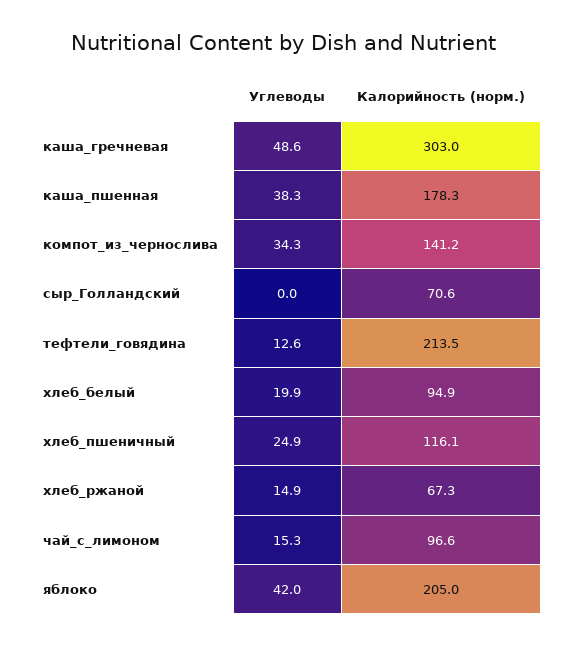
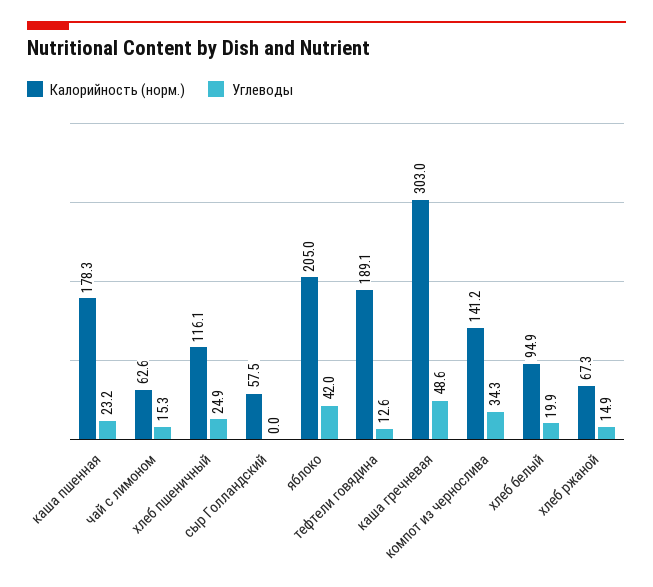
  {
    "Углеводы": {
      "каша_гречневая": 48.6,
-     "каша_пшенная": 38.3,
+     "каша_пшенная": 23.2,
      "компот_из_чернослива": 34.3,
      "сыр_Голландский": 0,
      "тефтели_говядина": 12.6,
      "хлеб_белый": 19.9,
      "хлеб_пшеничный": 24.9,
      "хлеб_ржаной": 14.9,
      "чай_с_лимоном": 15.3,
      "яблоко": 42
    },
    "Калорийность (норм.)": {
      "каша_гречневая": 303,
      "каша_пшенная": 178.3,
      "компот_из_чернослива": 141.2,
-     "сыр_Голландский": 70.6,
+     "сыр_Голландский": 57.5,
-     "тефтели_говядина": 213.5,
+     "тефтели_говядина": 189.1,
      "хлеб_белый": 94.9,
      "хлеб_пшеничный": 116.1,
      "хлеб_ржаной": 67.3,
-     "чай_с_лимоном": 96.6,
+     "чай_с_лимоном": 62.6,
      "яблоко": 205
    }
  }

